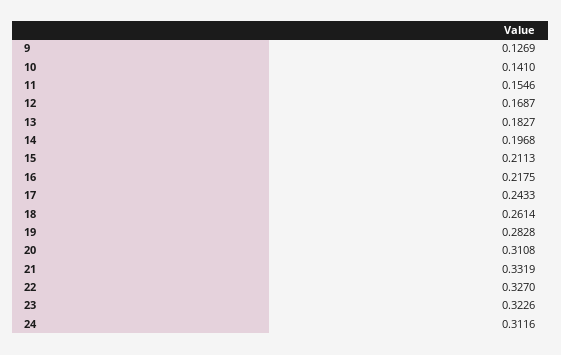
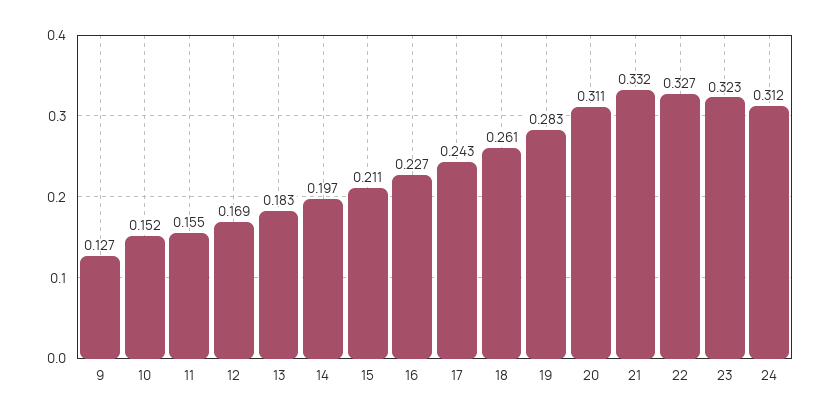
  {
    "9": 0.1269,
-   "10": 0.141,
+   "10": 0.152,
    "11": 0.1546,
    "12": 0.1687,
    "13": 0.1827,
    "14": 0.1968,
    "15": 0.2113,
-   "16": 0.2175,
+   "16": 0.227,
    "17": 0.2433,
    "18": 0.2614,
    "19": 0.2828,
    "20": 0.3108,
    "21": 0.3319,
    "22": 0.327,
    "23": 0.3226,
    "24": 0.3116
  }

